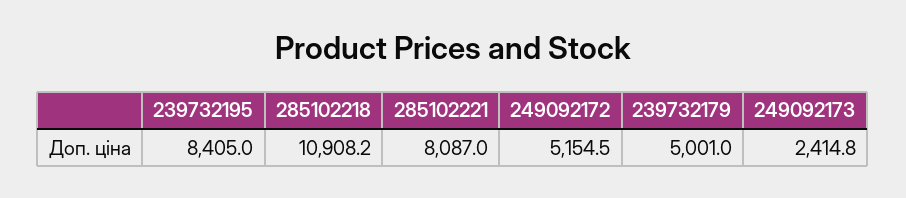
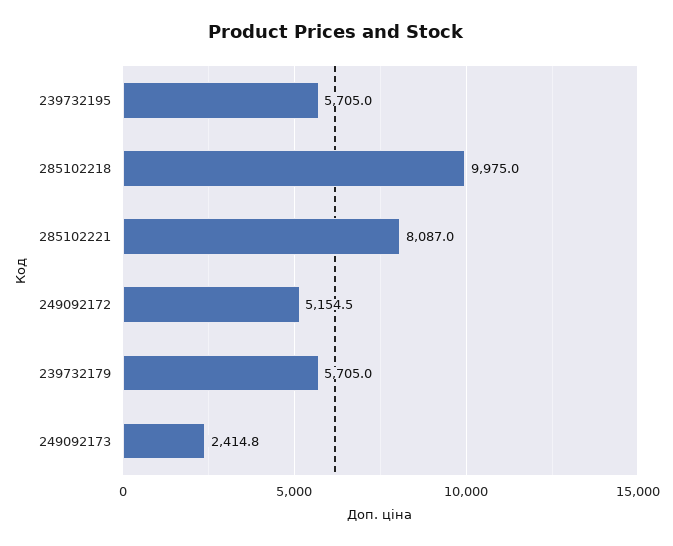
  {
-   "239732195": 8405,
+   "239732195": 5705,
-   "285102218": 10908.2,
+   "285102218": 9975,
    "285102221": 8087,
    "249092172": 5154.5,
-   "239732179": 5001,
+   "239732179": 5705,
    "249092173": 2414.8
  }

